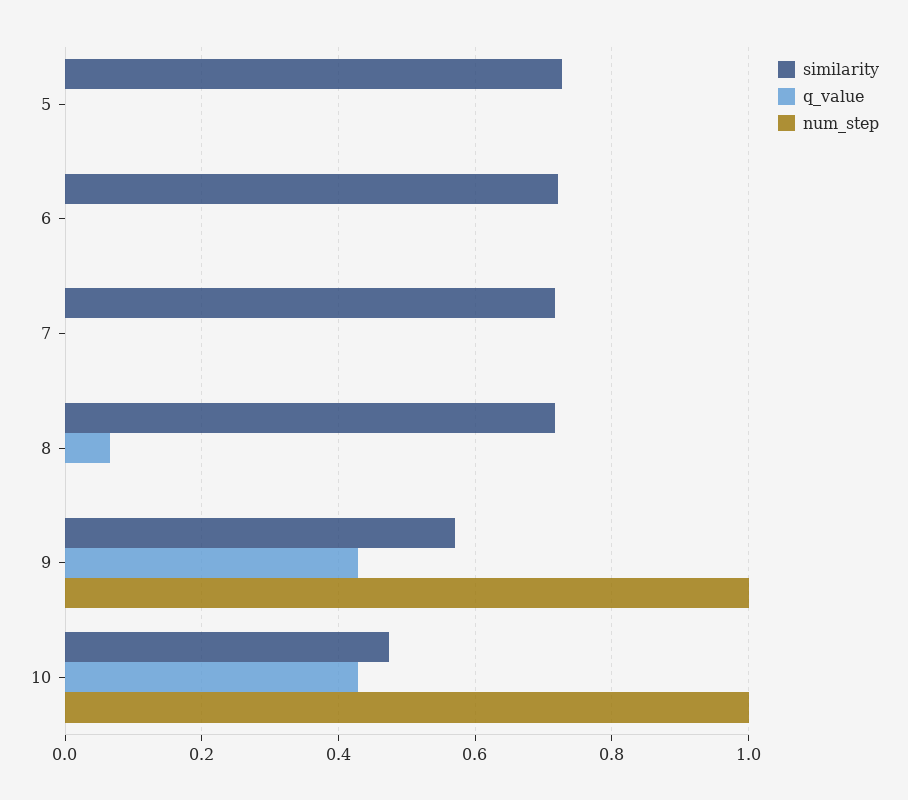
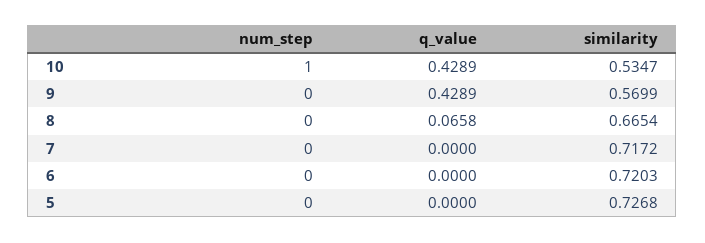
  {
    "similarity": {
      "5": 0.7268,
      "6": 0.7203,
      "7": 0.7172,
-     "8": 0.72,
+     "8": 0.6654,
      "9": 0.5699,
-     "10": 0.48
+     "10": 0.5347
    },
    "q_value": {
      "5": 0,
      "6": 0,
      "7": 0,
      "8": 0.0658,
      "9": 0.4289,
      "10": 0.4289
    },
    "num_step": {
      "5": 0,
      "6": 0,
      "7": 0,
      "8": 0,
-     "9": 1,
+     "9": 0,
      "10": 1
    }
  }

